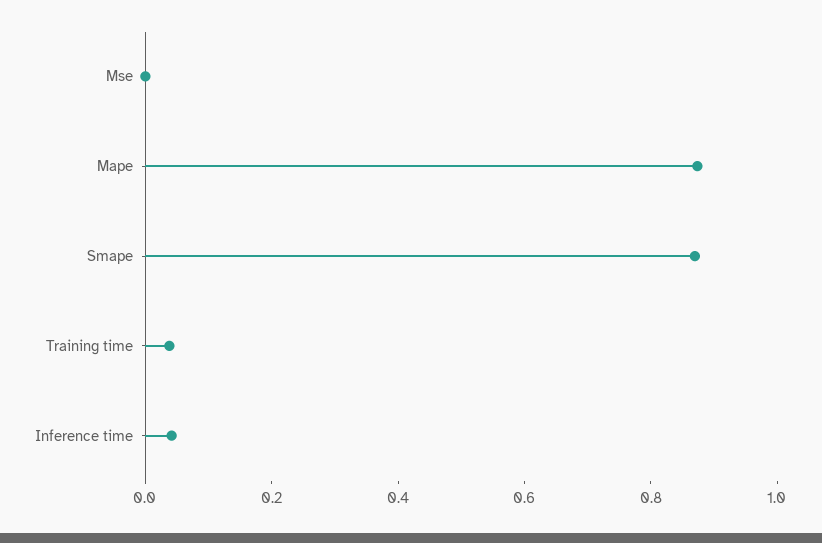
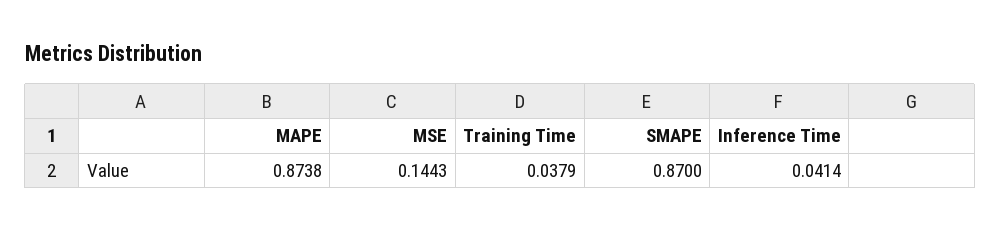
  {
-   "Mse": 0,
+   "Mse": 0.1443,
    "Mape": 0.8738,
    "Smape": 0.87,
    "Training time": 0.0379,
    "Inference time": 0.0414
  }

